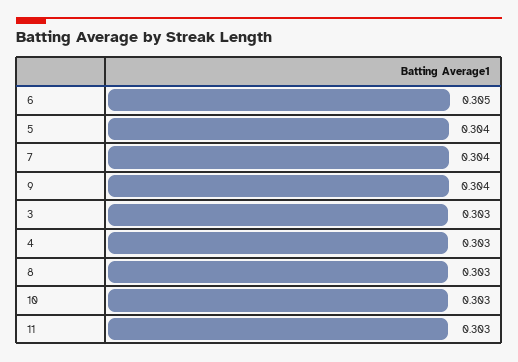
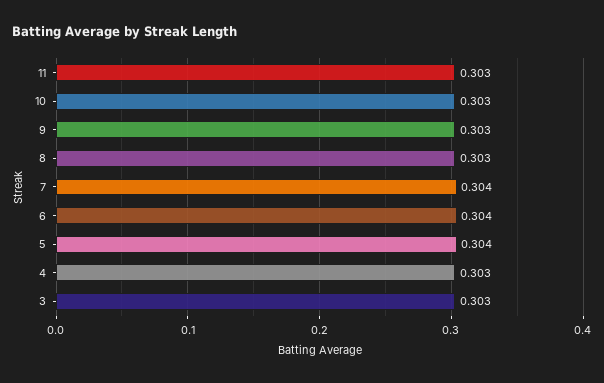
  {
-   "6": 0.305,
+   "6": 0.304,
    "5": 0.304,
    "7": 0.304,
-   "9": 0.304,
+   "9": 0.303,
    "3": 0.303,
    "4": 0.303,
    "8": 0.303,
    "10": 0.303,
    "11": 0.303
  }

